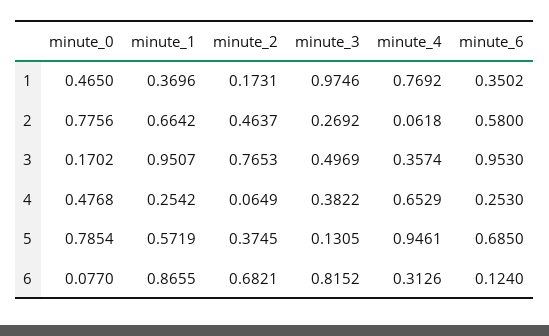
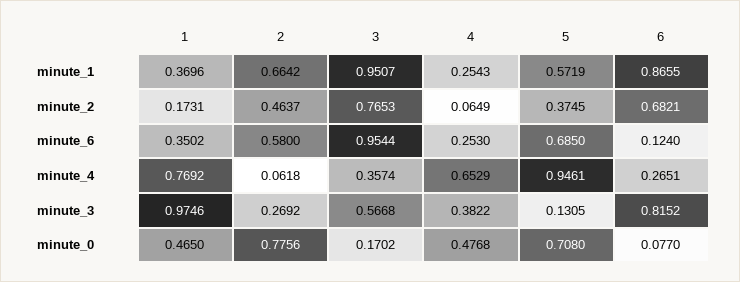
  {
    "minute_0": {
      "1": 0.465,
      "2": 0.7756,
      "3": 0.1702,
      "4": 0.4768,
-     "5": 0.7854,
+     "5": 0.708,
      "6": 0.077
    },
    "minute_1": {
      "1": 0.3696,
      "2": 0.6642,
      "3": 0.9507,
-     "4": 0.2542,
+     "4": 0.2543,
      "5": 0.5719,
      "6": 0.8655
    },
    "minute_2": {
      "1": 0.1731,
      "2": 0.4637,
      "3": 0.7653,
      "4": 0.0649,
      "5": 0.3745,
      "6": 0.6821
    },
    "minute_3": {
      "1": 0.9746,
      "2": 0.2692,
-     "3": 0.4969,
+     "3": 0.5668,
      "4": 0.3822,
      "5": 0.1305,
      "6": 0.8152
    },
    "minute_4": {
      "1": 0.7692,
      "2": 0.0618,
      "3": 0.3574,
      "4": 0.6529,
      "5": 0.9461,
-     "6": 0.3126
+     "6": 0.2651
    },
    "minute_6": {
      "1": 0.3502,
      "2": 0.58,
-     "3": 0.953,
+     "3": 0.9544,
      "4": 0.253,
      "5": 0.685,
      "6": 0.124
    }
  }

